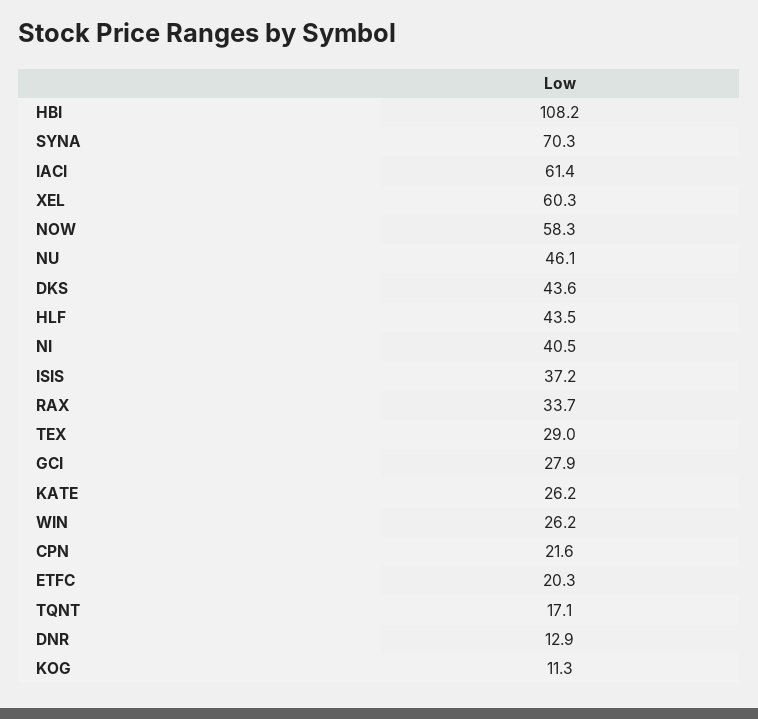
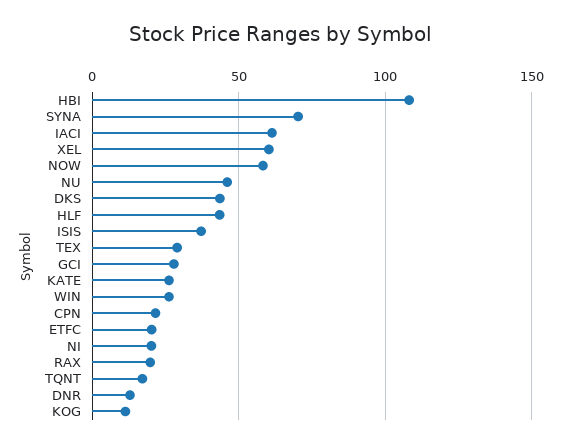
  {
    "HBI": 108.2,
    "SYNA": 70.3,
    "IACI": 61.4,
    "XEL": 60.3,
    "NOW": 58.3,
    "NU": 46.1,
    "DKS": 43.6,
    "HLF": 43.5,
-   "NI": 40.5,
+   "NI": 20,
    "ISIS": 37.2,
-   "RAX": 33.7,
+   "RAX": 20,
    "TEX": 29,
    "GCI": 27.9,
    "KATE": 26.2,
    "WIN": 26.2,
    "CPN": 21.6,
    "ETFC": 20.3,
    "TQNT": 17.1,
    "DNR": 12.9,
    "KOG": 11.3
  }

